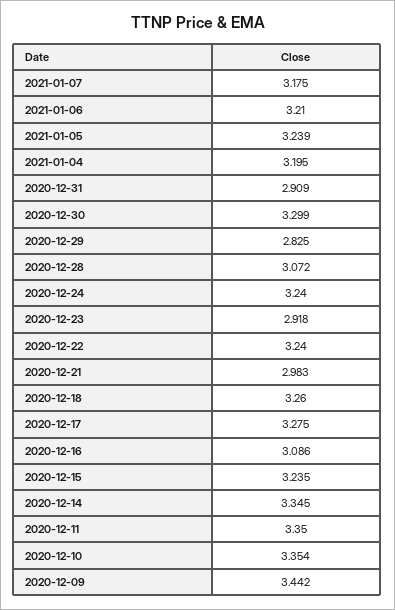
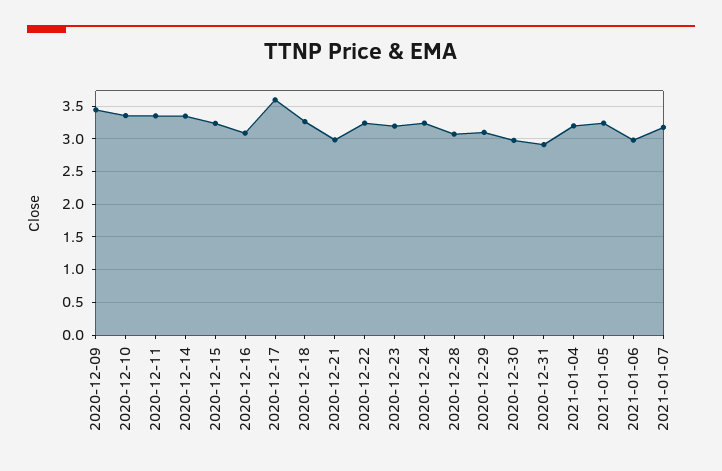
  {
    "2021-01-07": 3.175,
-   "2021-01-06": 3.21,
+   "2021-01-06": 3,
    "2021-01-05": 3.239,
    "2021-01-04": 3.195,
    "2020-12-31": 2.909,
-   "2020-12-30": 3.299,
+   "2020-12-30": 3,
-   "2020-12-29": 2.825,
+   "2020-12-29": 3.1,
    "2020-12-28": 3.072,
    "2020-12-24": 3.24,
-   "2020-12-23": 2.918,
+   "2020-12-23": 3.2,
    "2020-12-22": 3.24,
    "2020-12-21": 2.983,
    "2020-12-18": 3.26,
-   "2020-12-17": 3.275,
+   "2020-12-17": 3.6,
    "2020-12-16": 3.086,
    "2020-12-15": 3.235,
    "2020-12-14": 3.345,
    "2020-12-11": 3.35,
    "2020-12-10": 3.354,
    "2020-12-09": 3.442
  }

